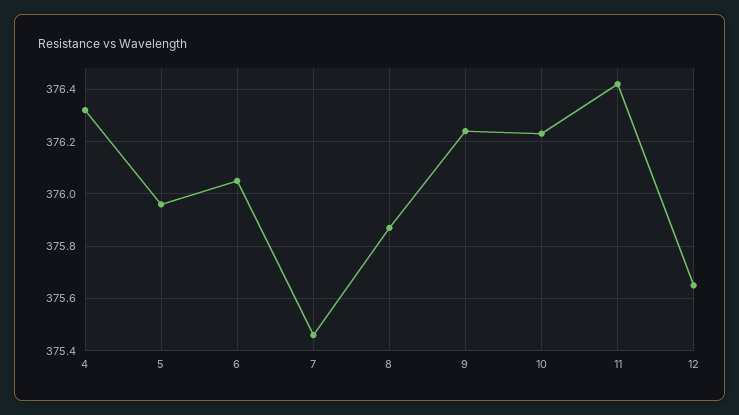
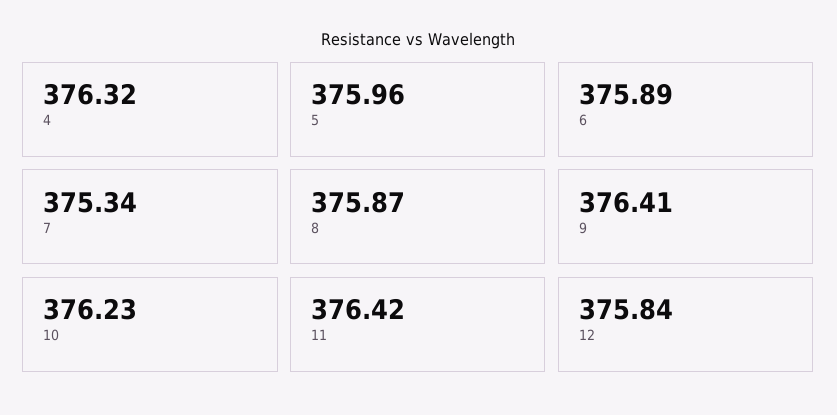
  {
    "4": 376.32,
    "5": 375.96,
-   "6": 376.05,
+   "6": 375.89,
-   "7": 375.45,
+   "7": 375.34,
    "8": 375.87,
-   "9": 376.25,
+   "9": 376.41,
    "10": 376.23,
    "11": 376.42,
-   "12": 375.65
+   "12": 375.84
  }

